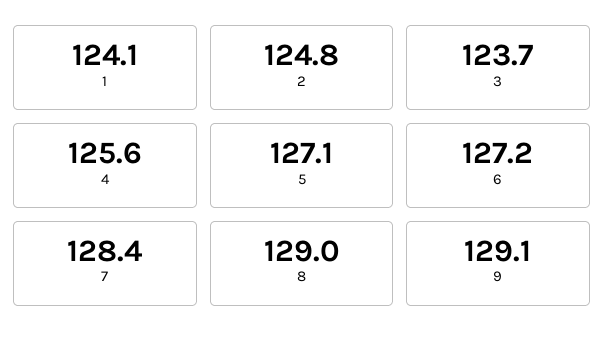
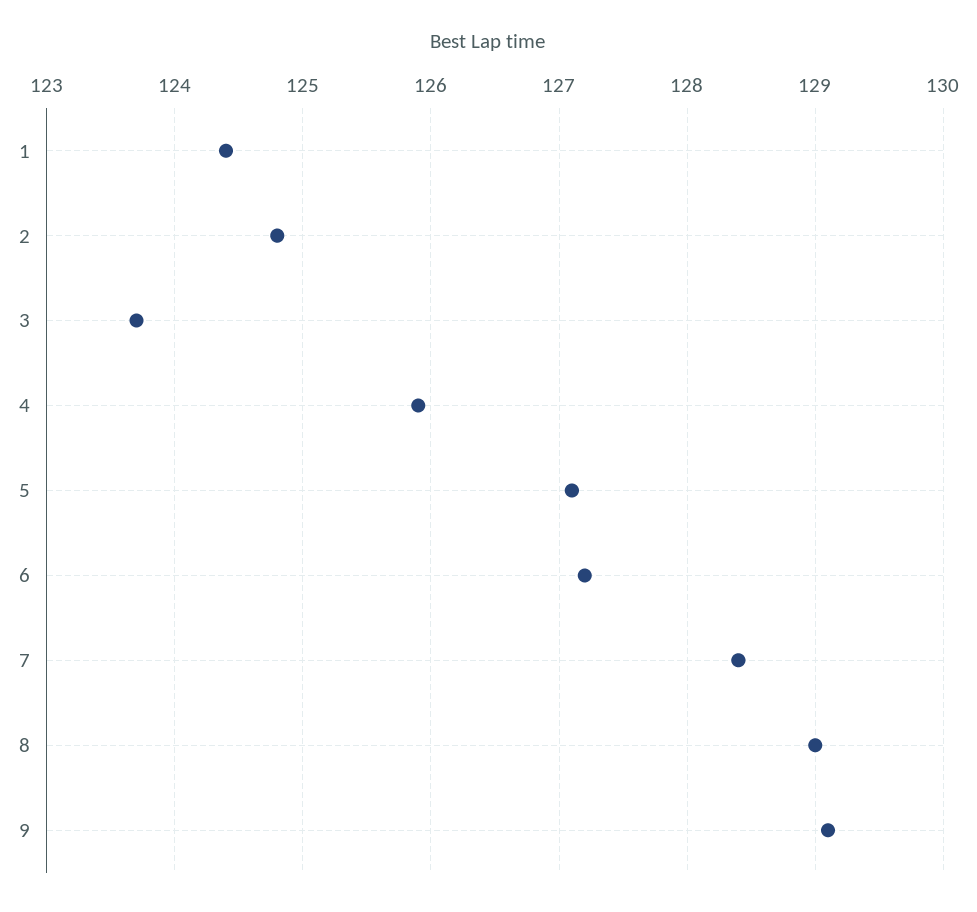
  {
-   "1": 124.1,
+   "1": 124.4,
    "2": 124.8,
    "3": 123.7,
-   "4": 125.6,
+   "4": 125.9,
    "5": 127.1,
    "6": 127.2,
    "7": 128.4,
    "8": 129,
    "9": 129.1
  }

